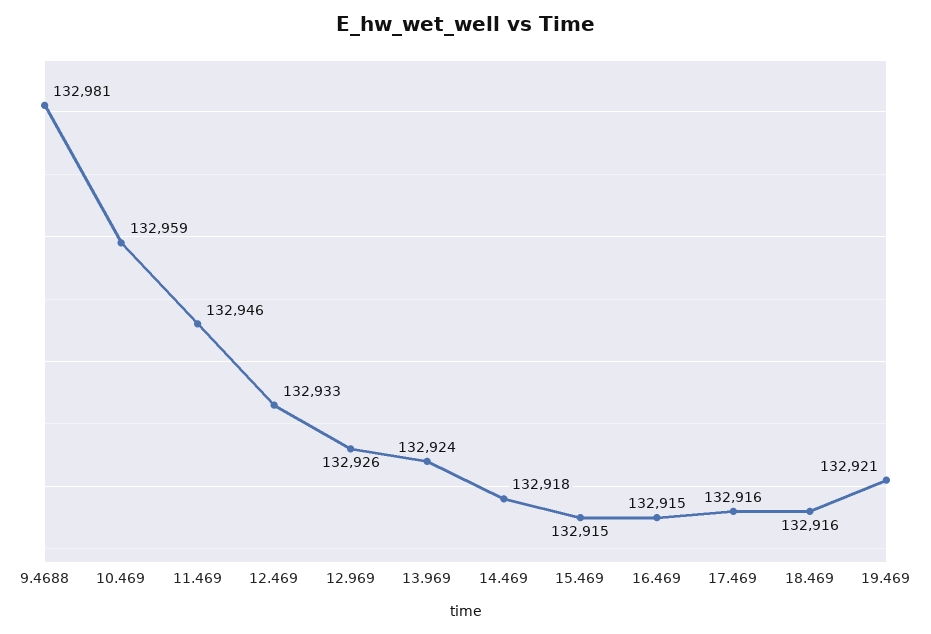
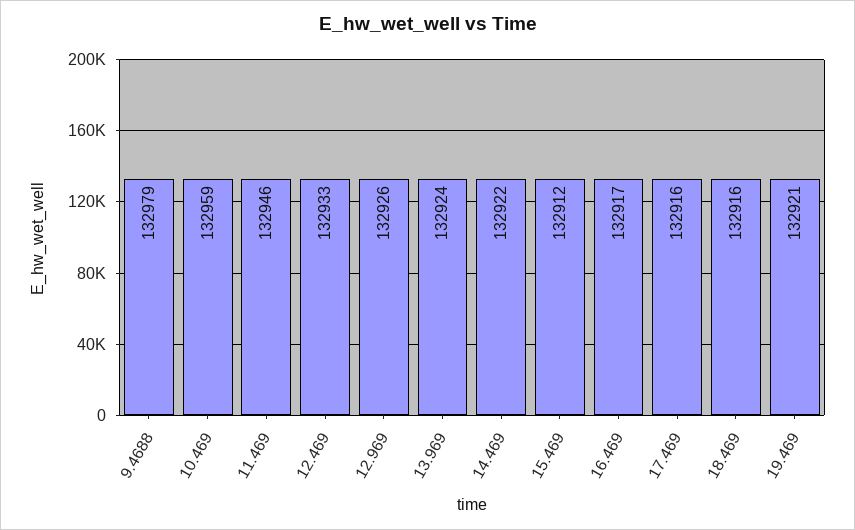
  {
-   "9.4688": 132981,
+   "9.4688": 132979,
    "10.469": 132959,
    "11.469": 132946,
    "12.469": 132933,
    "12.969": 132926,
    "13.969": 132924,
-   "14.469": 132918,
+   "14.469": 132922,
-   "15.469": 132915,
+   "15.469": 132912,
-   "16.469": 132915,
+   "16.469": 132917,
    "17.469": 132916,
    "18.469": 132916,
    "19.469": 132921
  }

